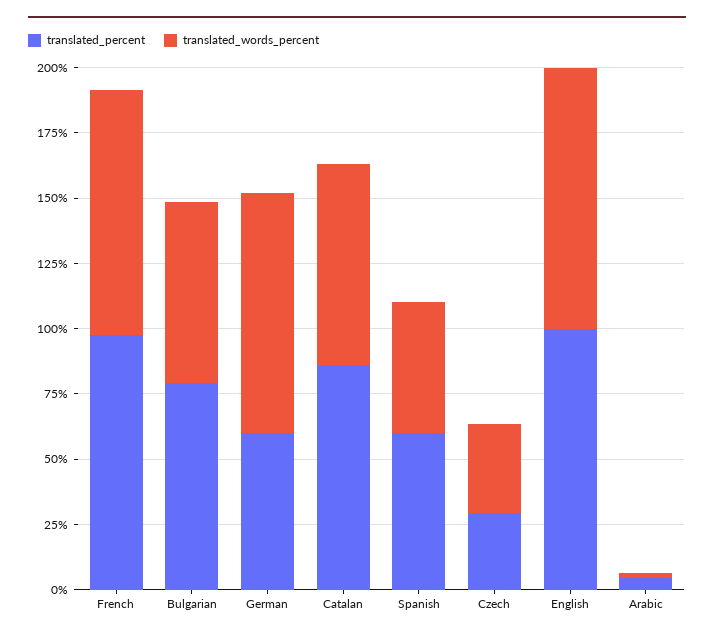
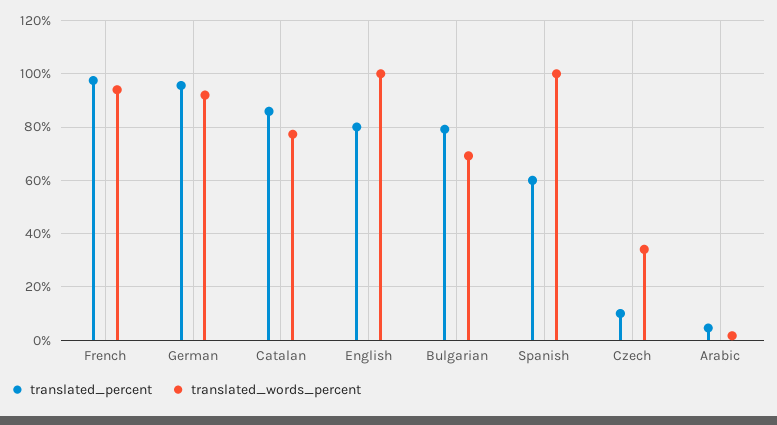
  {
    "translated_percent": {
      "French": 97.5,
      "Bulgarian": 80,
-     "German": 60,
+     "German": 95,
      "Catalan": 85,
      "Spanish": 60,
-     "Czech": 30,
+     "Czech": 10,
-     "English": 100,
+     "English": 80,
      "Arabic": 5
    },
    "translated_words_percent": {
      "French": 95,
      "Bulgarian": 70,
      "German": 92.5,
      "Catalan": 77.5,
-     "Spanish": 50,
+     "Spanish": 100,
      "Czech": 35,
      "English": 100,
      "Arabic": 2.5
    }
  }

